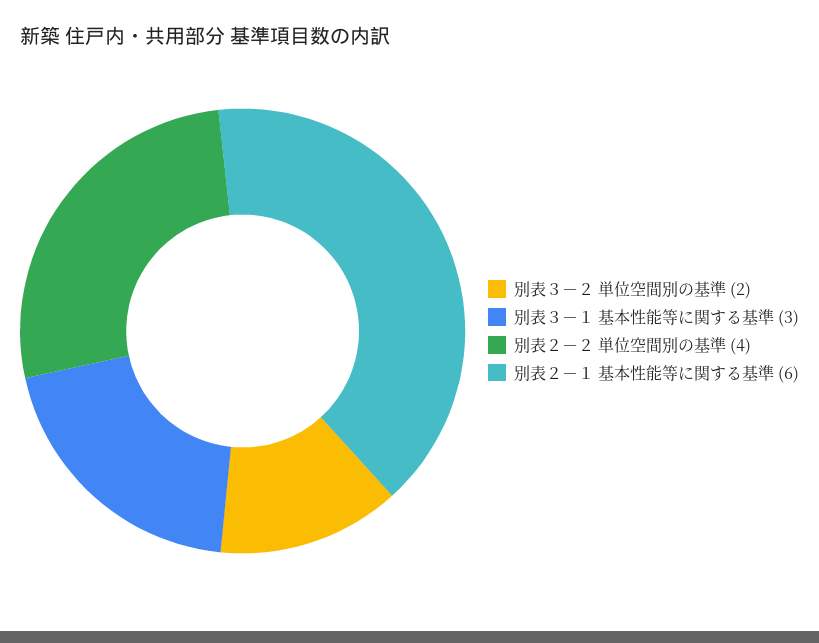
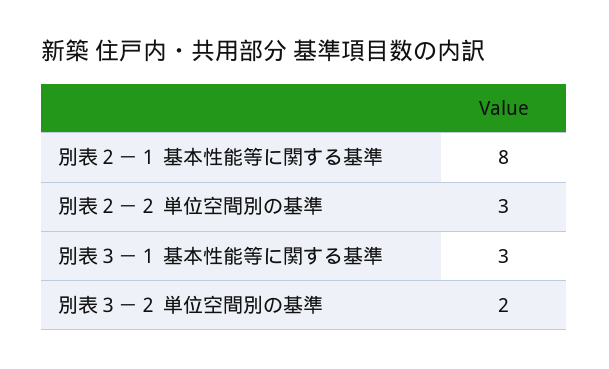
  {
    "別表３－２ 単位空間別の基準": 2,
    "別表３－１ 基本性能等に関する基準": 3,
-   "別表２－２ 単位空間別の基準": 4,
+   "別表２－２ 単位空間別の基準": 3,
-   "別表２－１ 基本性能等に関する基準": 6
+   "別表２－１ 基本性能等に関する基準": 8
  }

